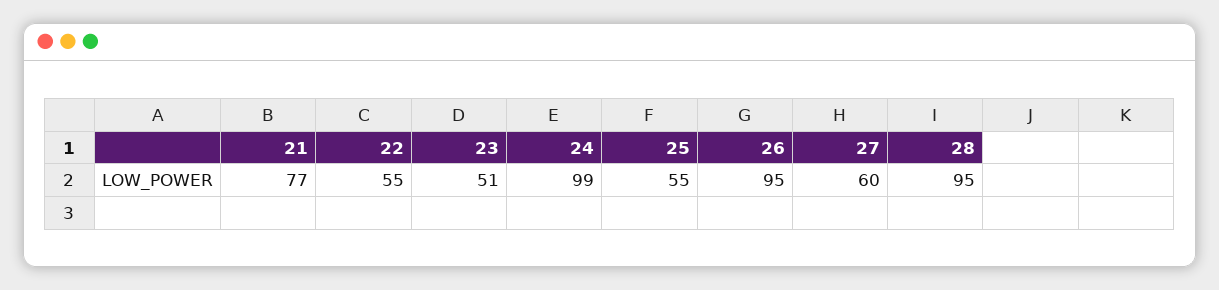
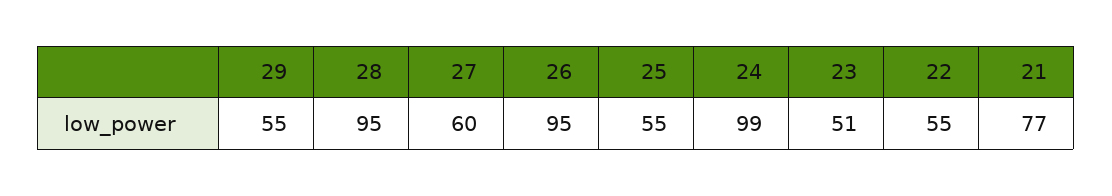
  {
    "21": 77,
    "22": 55,
    "23": 51,
    "24": 99,
    "25": 55,
    "26": 95,
    "27": 60,
-   "28": 95
+   "28": 95,
+   "29": 55
  }

